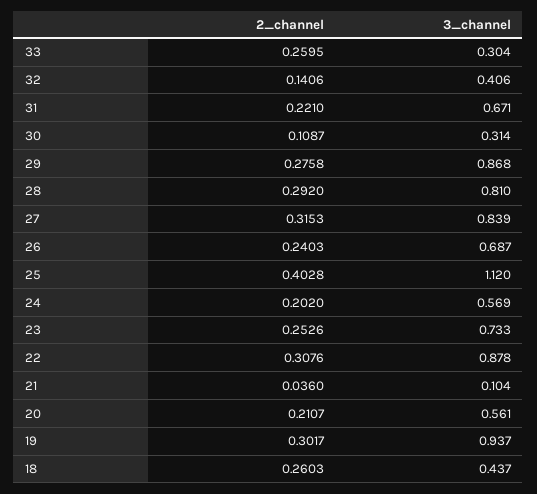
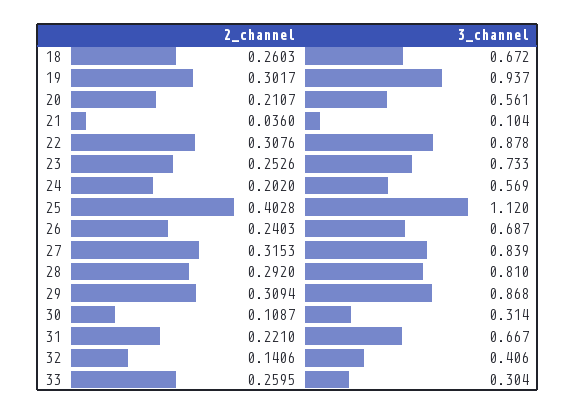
  {
    "2_channel": {
      "33": 0.2595,
      "32": 0.1406,
      "31": 0.221,
      "30": 0.1087,
-     "29": 0.2758,
+     "29": 0.3094,
      "28": 0.292,
      "27": 0.3153,
      "26": 0.2403,
      "25": 0.4028,
      "24": 0.202,
      "23": 0.2526,
      "22": 0.3076,
      "21": 0.036,
      "20": 0.2107,
      "19": 0.3017,
      "18": 0.2603
    },
    "3_channel": {
      "33": 0.304,
      "32": 0.406,
-     "31": 0.671,
+     "31": 0.667,
      "30": 0.314,
      "29": 0.868,
      "28": 0.81,
      "27": 0.839,
      "26": 0.687,
      "25": 1.12,
      "24": 0.569,
      "23": 0.733,
      "22": 0.878,
      "21": 0.104,
      "20": 0.561,
      "19": 0.937,
-     "18": 0.437
+     "18": 0.672
    }
  }

